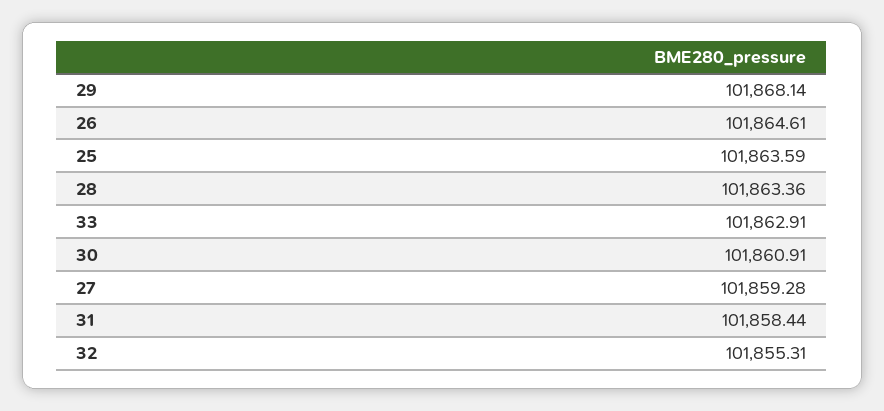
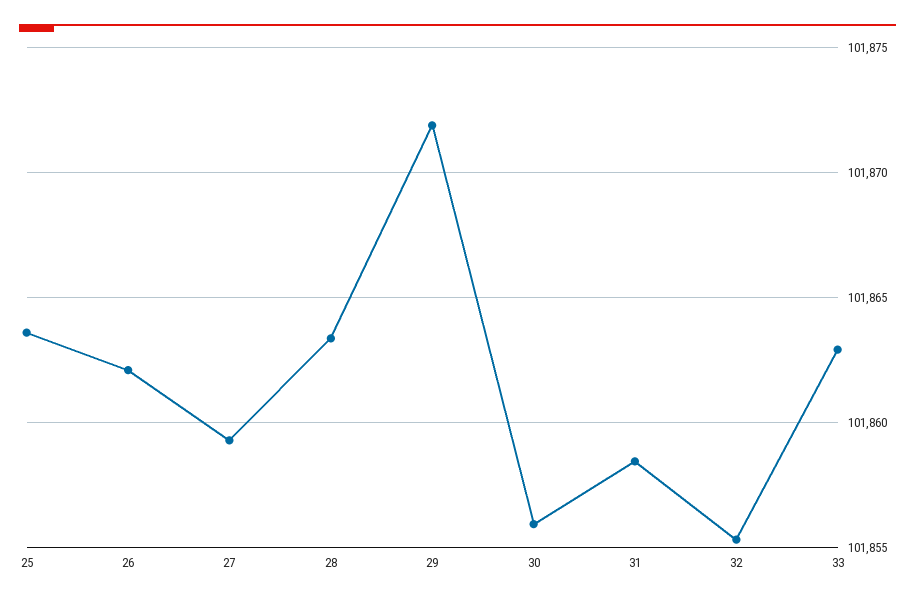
  {
-   "29": 101868.14,
+   "29": 101872,
-   "26": 101864.61,
+   "26": 101862,
    "25": 101863.59,
    "28": 101863.36,
    "33": 101862.91,
-   "30": 101860.91,
+   "30": 101856,
    "27": 101859.28,
    "31": 101858.44,
    "32": 101855.31
  }

